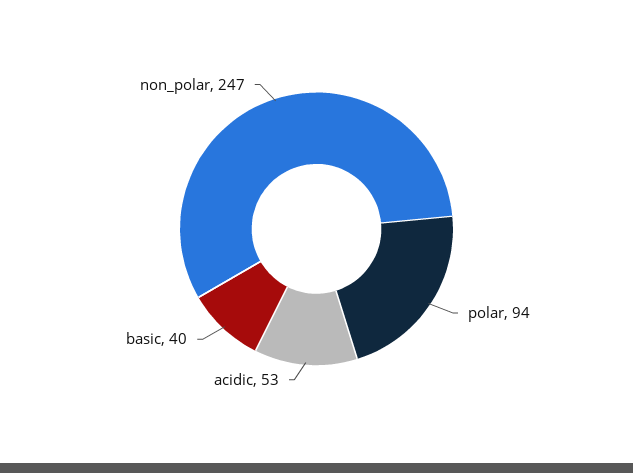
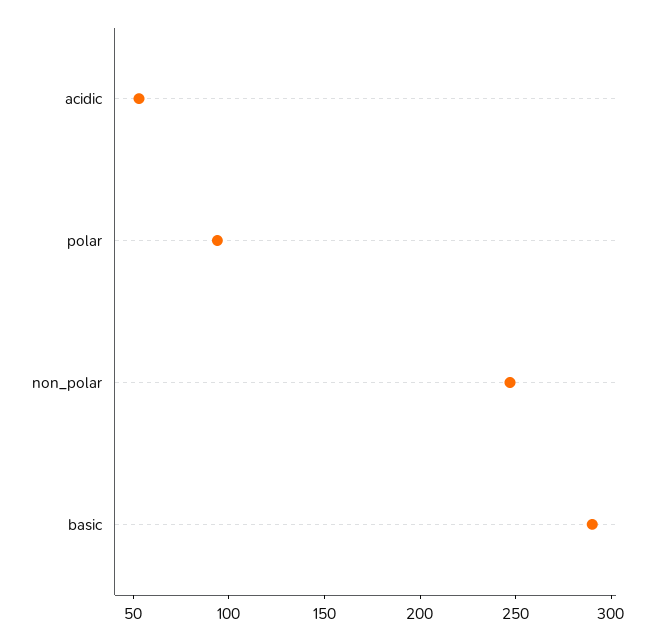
  {
    "polar": 94,
    "acidic": 53,
-   "basic": 40,
+   "basic": 290,
    "non_polar": 247
  }

